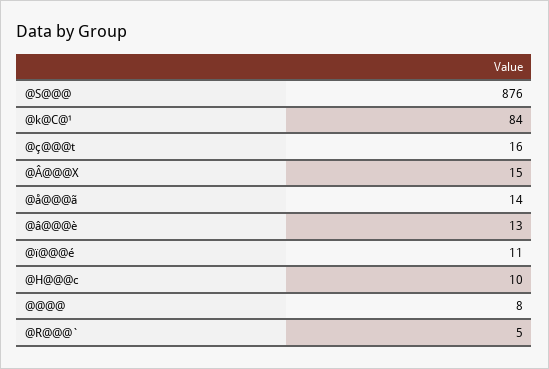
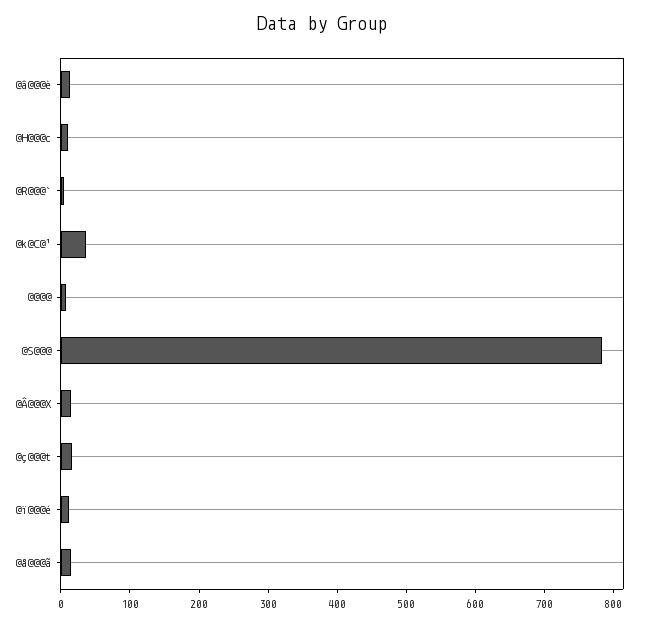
  {
-   "@S@@@": 876,
+   "@S@@@": 780,
-   "@k@C@¹": 84,
+   "@k@C@¹": 40,
    "@ç@@@t": 16,
    "@Â@@@X": 15,
    "@å@@@ã": 14,
    "@â@@@è": 13,
    "@ï@@@é": 11,
    "@H@@@c": 10,
    "@@@@": 8,
    "@R@@@`": 5
  }

